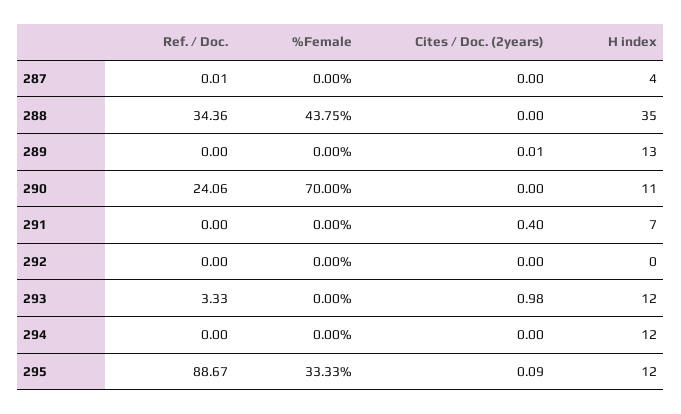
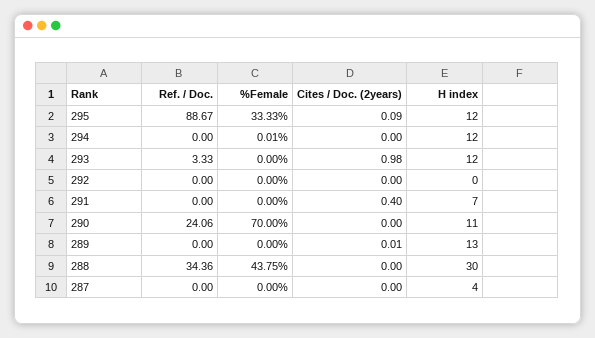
  {
    "Ref. / Doc.": {
-     "287": 0.01,
+     "287": 0,
      "288": 34.36,
      "289": 0,
      "290": 24.06,
      "291": 0,
      "292": 0,
      "293": 3.33,
      "294": 0,
      "295": 88.67
    },
    "%Female": {
      "287": 0,
      "288": 43.75,
      "289": 0,
      "290": 70,
      "291": 0,
      "292": 0,
      "293": 0,
-     "294": 0,
+     "294": 0.01,
      "295": 33.33
    },
    "Cites / Doc. (2years)": {
      "287": 0,
      "288": 0,
      "289": 0.01,
      "290": 0,
      "291": 0.4,
      "292": 0,
      "293": 0.98,
      "294": 0,
      "295": 0.09
    },
    "H index": {
      "287": 4,
-     "288": 35,
+     "288": 30,
      "289": 13,
      "290": 11,
      "291": 7,
      "292": 0,
      "293": 12,
      "294": 12,
      "295": 12
    }
  }

